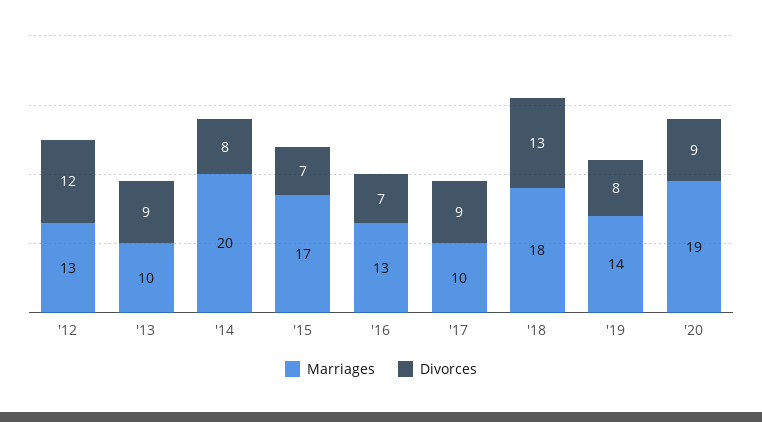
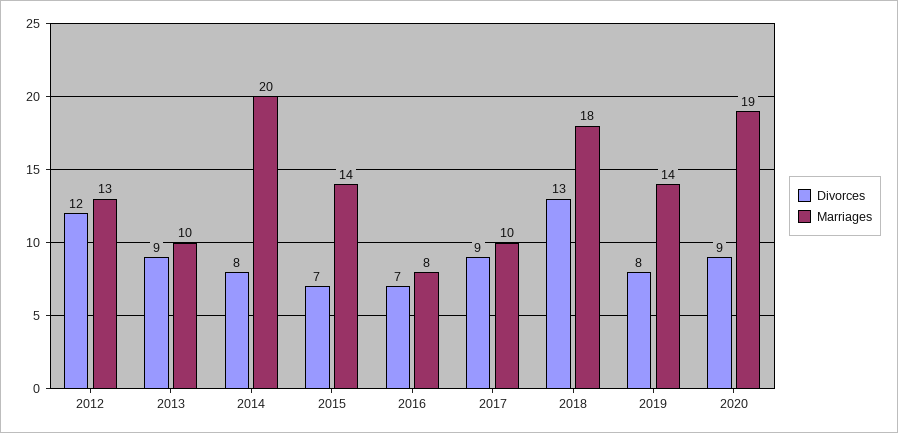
  {
    "Marriages": {
      "'12": 13,
      "'13": 10,
      "'14": 20,
-     "'15": 17,
+     "'15": 14,
-     "'16": 13,
+     "'16": 8,
      "'17": 10,
      "'18": 18,
      "'19": 14,
      "'20": 19
    },
    "Divorces": {
      "'12": 12,
      "'13": 9,
      "'14": 8,
      "'15": 7,
      "'16": 7,
      "'17": 9,
      "'18": 13,
      "'19": 8,
      "'20": 9
    }
  }

